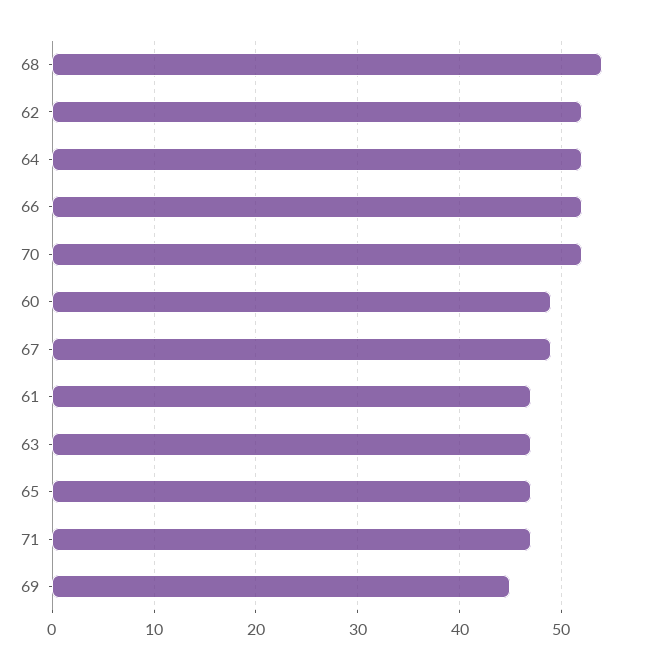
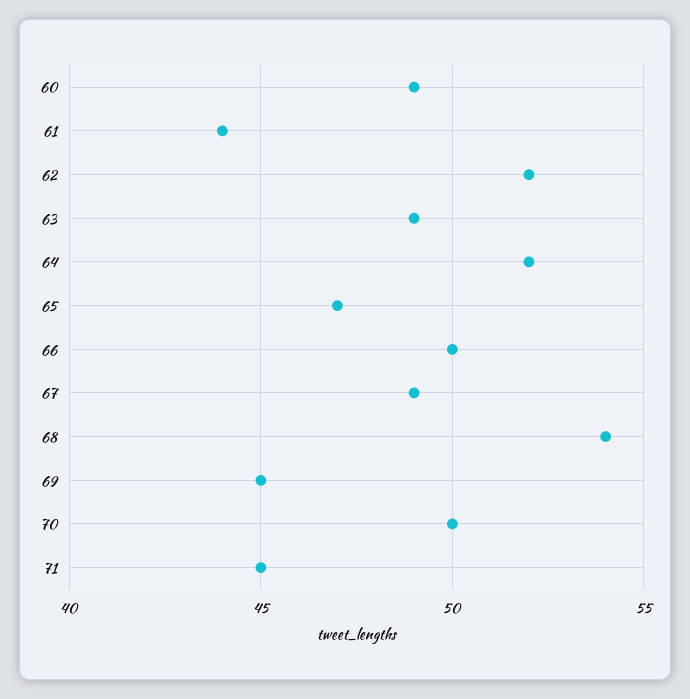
  {
    "68": 54,
    "62": 52,
    "64": 52,
-   "66": 52,
+   "66": 50,
-   "70": 52,
+   "70": 50,
    "60": 49,
    "67": 49,
-   "61": 47,
+   "61": 44,
-   "63": 47,
+   "63": 49,
    "65": 47,
-   "71": 47,
+   "71": 45,
    "69": 45
  }

